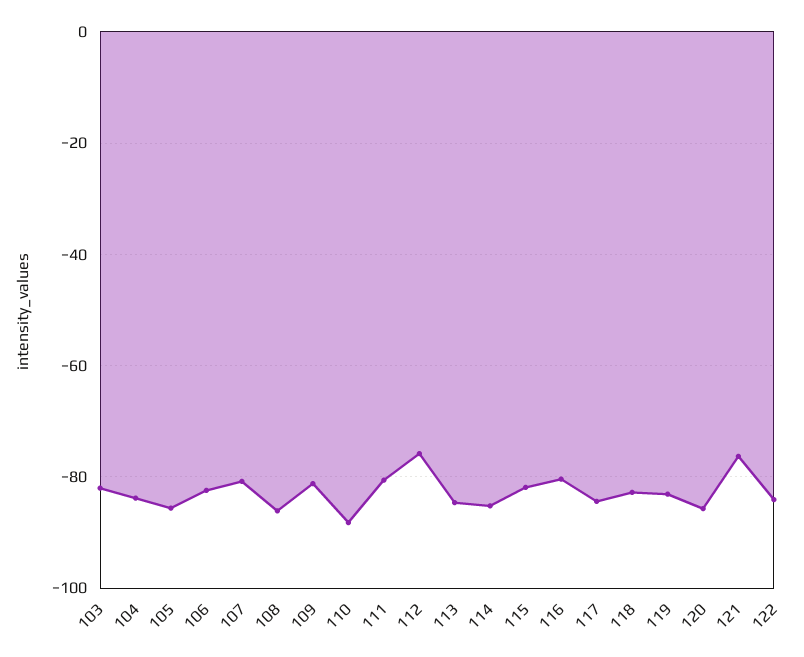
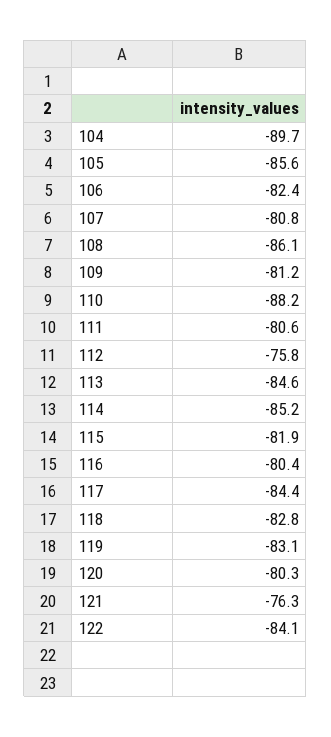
  {
-   "103": -82,
-   "104": -84,
+   "104": -89.7,
    "105": -85.6,
    "106": -82.4,
    "107": -80.8,
    "108": -86.1,
    "109": -81.2,
    "110": -88.2,
    "111": -80.6,
    "112": -75.8,
    "113": -84.6,
    "114": -85.2,
    "115": -81.9,
    "116": -80.4,
    "117": -84.4,
    "118": -82.8,
    "119": -83.1,
-   "120": -86,
+   "120": -80.3,
    "121": -76.3,
    "122": -84.1
  }

